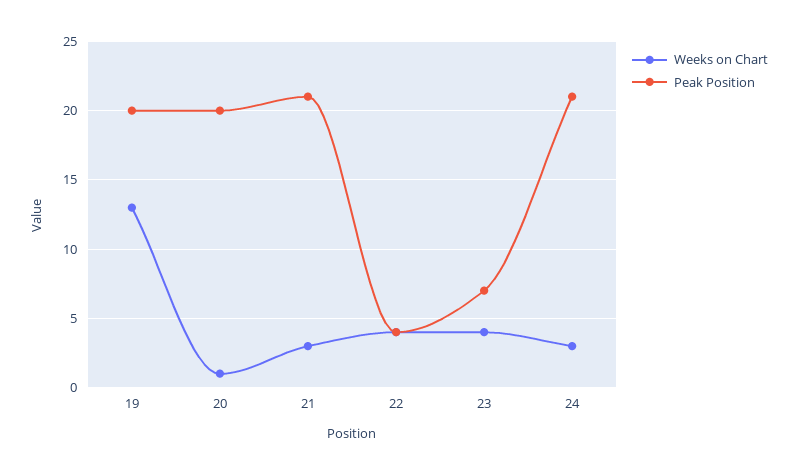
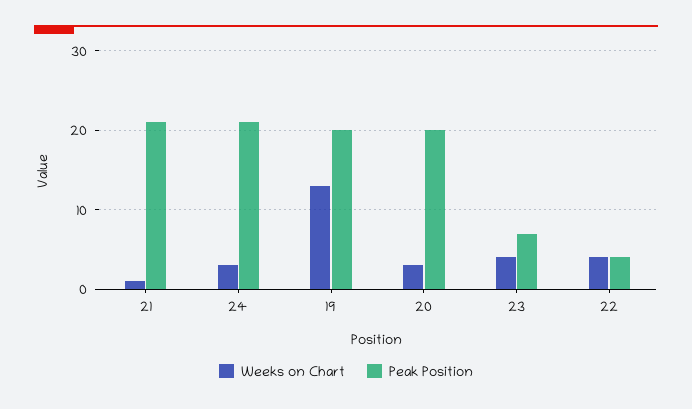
  {
    "Weeks on Chart": {
      "19": 13,
-     "20": 1,
+     "20": 3,
-     "21": 3,
+     "21": 1,
      "22": 4,
      "23": 4,
      "24": 3
    },
    "Peak Position": {
      "19": 20,
      "20": 20,
      "21": 21,
      "22": 4,
      "23": 7,
      "24": 21
    }
  }

